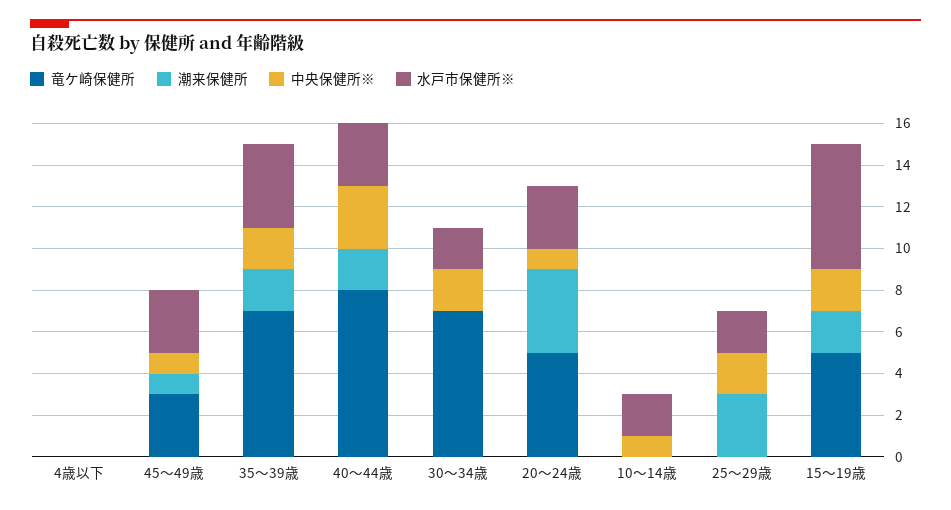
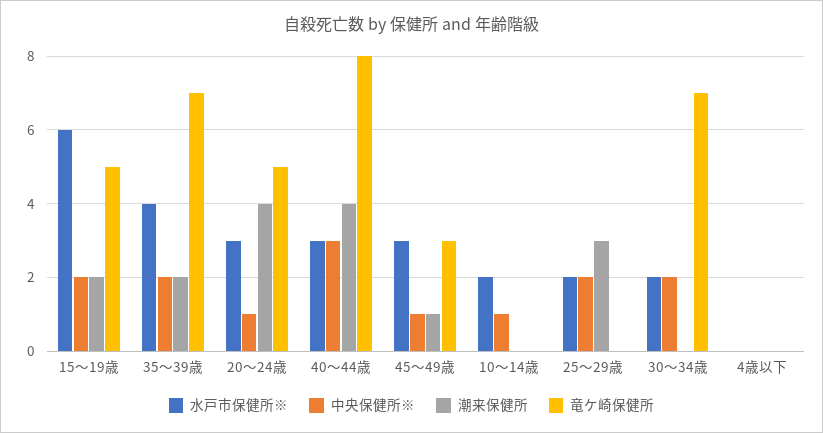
  {
    "竜ケ崎保健所": {
      "4歳以下": 0,
      "45～49歳": 3,
      "35～39歳": 7,
      "40～44歳": 8,
      "30～34歳": 7,
      "20～24歳": 5,
      "10～14歳": 0,
      "25～29歳": 0,
      "15～19歳": 5
    },
    "潮来保健所": {
      "4歳以下": 0,
      "45～49歳": 1,
      "35～39歳": 2,
-     "40～44歳": 2,
+     "40～44歳": 4,
      "30～34歳": 0,
      "20～24歳": 4,
      "10～14歳": 0,
      "25～29歳": 3,
      "15～19歳": 2
    },
    "中央保健所※": {
      "4歳以下": 0,
      "45～49歳": 1,
      "35～39歳": 2,
      "40～44歳": 3,
      "30～34歳": 2,
      "20～24歳": 1,
      "10～14歳": 1,
      "25～29歳": 2,
      "15～19歳": 2
    },
    "水戸市保健所※": {
      "4歳以下": 0,
      "45～49歳": 3,
      "35～39歳": 4,
      "40～44歳": 3,
      "30～34歳": 2,
      "20～24歳": 3,
      "10～14歳": 2,
      "25～29歳": 2,
      "15～19歳": 6
    }
  }

